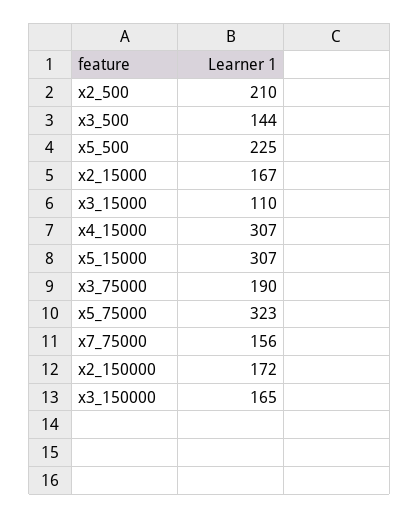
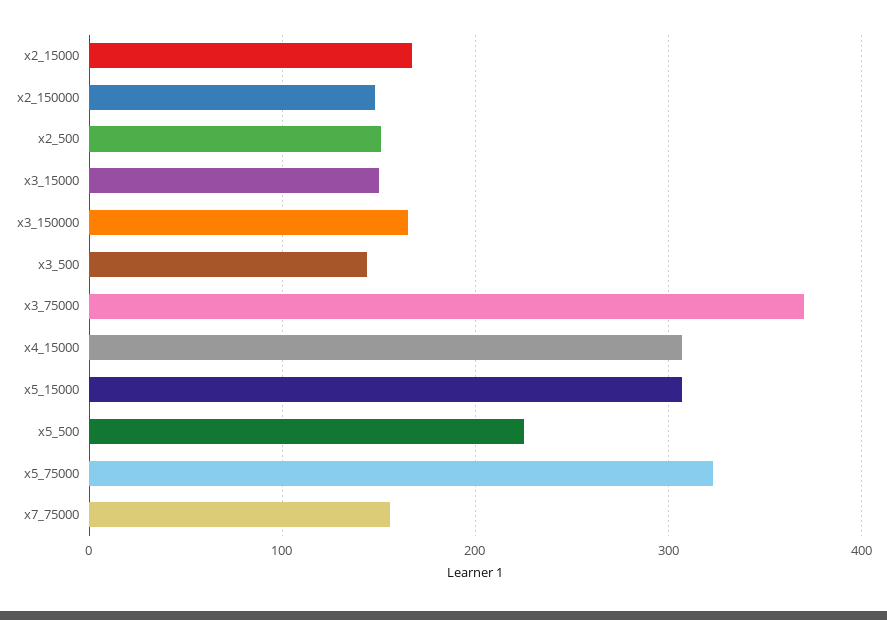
  {
-   "x2_500": 210,
+   "x2_500": 150,
    "x3_500": 144,
    "x5_500": 225,
    "x2_15000": 167,
-   "x3_15000": 110,
+   "x3_15000": 150,
    "x4_15000": 307,
    "x5_15000": 307,
-   "x3_75000": 190,
+   "x3_75000": 370,
    "x5_75000": 323,
    "x7_75000": 156,
-   "x2_150000": 172,
+   "x2_150000": 150,
    "x3_150000": 165
  }

